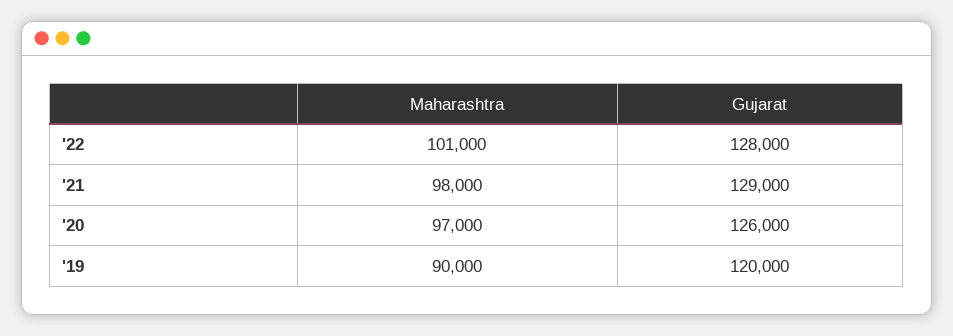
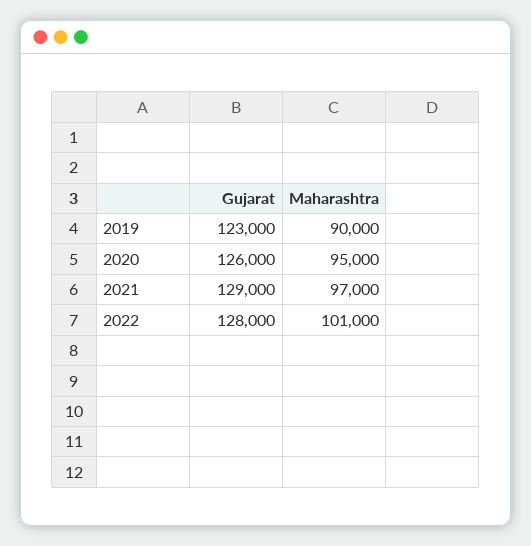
  {
    "Maharashtra": {
      "'22": 101000,
-     "'21": 98000,
+     "'21": 97000,
-     "'20": 97000,
+     "'20": 95000,
      "'19": 90000
    },
    "Gujarat": {
      "'22": 128000,
      "'21": 129000,
      "'20": 126000,
-     "'19": 120000
+     "'19": 123000
    }
  }

